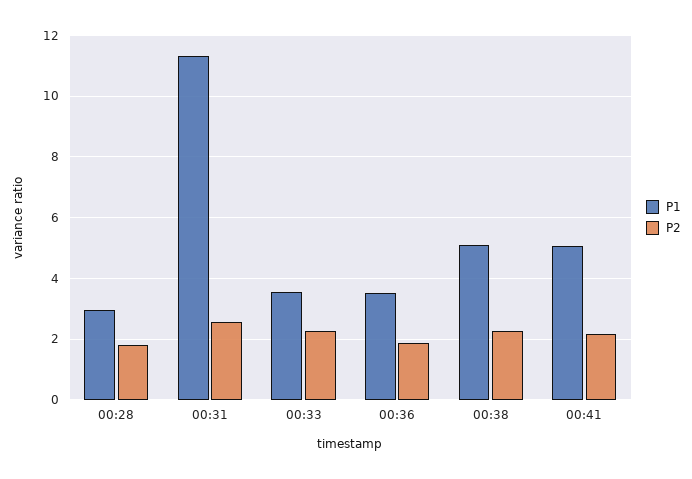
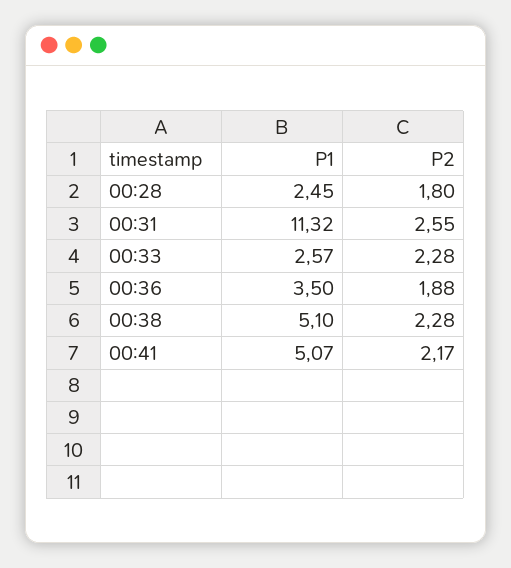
  {
    "P1": {
-     "00:28": 3,
+     "00:28": 2.45,
      "00:31": 11.32,
-     "00:33": 3.6,
+     "00:33": 2.57,
      "00:36": 3.5,
      "00:38": 5.1,
      "00:41": 5.07
    },
    "P2": {
      "00:28": 1.8,
      "00:31": 2.55,
      "00:33": 2.28,
      "00:36": 1.88,
      "00:38": 2.28,
      "00:41": 2.17
    }
  }

